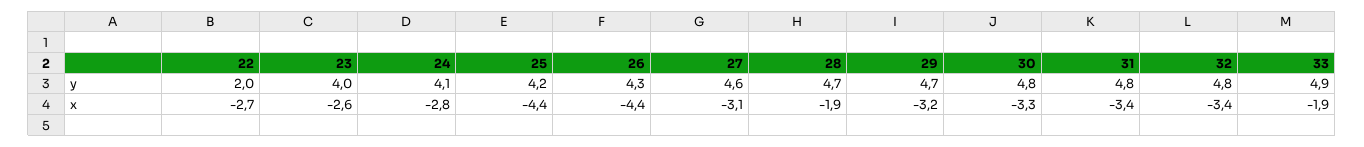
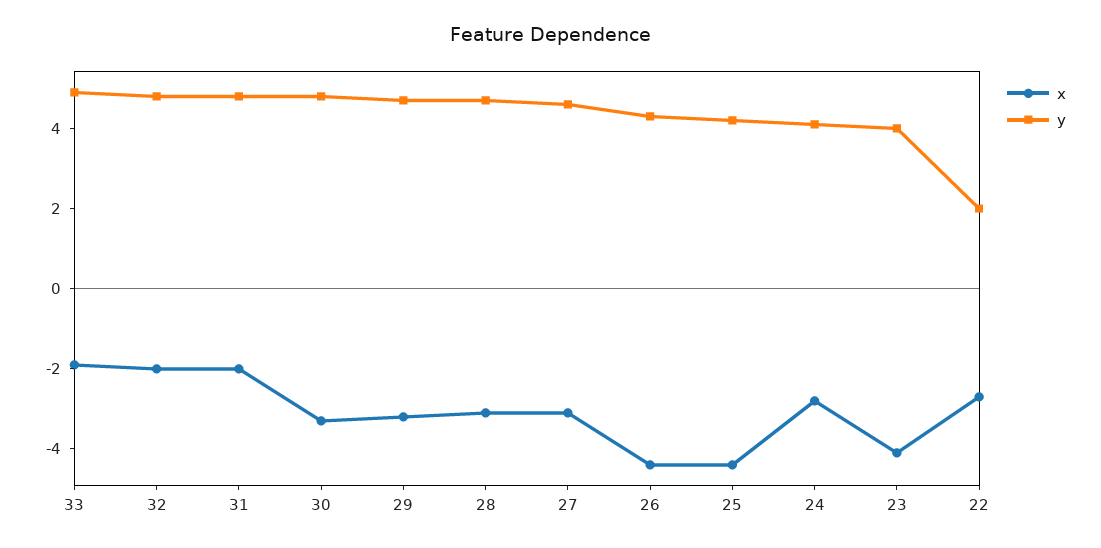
  {
    "y": {
      "22": 2,
      "23": 4,
      "24": 4.1,
      "25": 4.2,
      "26": 4.3,
      "27": 4.6,
      "28": 4.7,
      "29": 4.7,
      "30": 4.8,
      "31": 4.8,
      "32": 4.8,
      "33": 4.9
    },
    "x": {
      "22": -2.7,
-     "23": -2.6,
+     "23": -4,
      "24": -2.8,
      "25": -4.4,
      "26": -4.4,
      "27": -3.1,
-     "28": -1.9,
+     "28": -3,
      "29": -3.2,
      "30": -3.3,
-     "31": -3.4,
+     "31": -2,
-     "32": -3.4,
+     "32": -2,
      "33": -1.9
    }
  }

